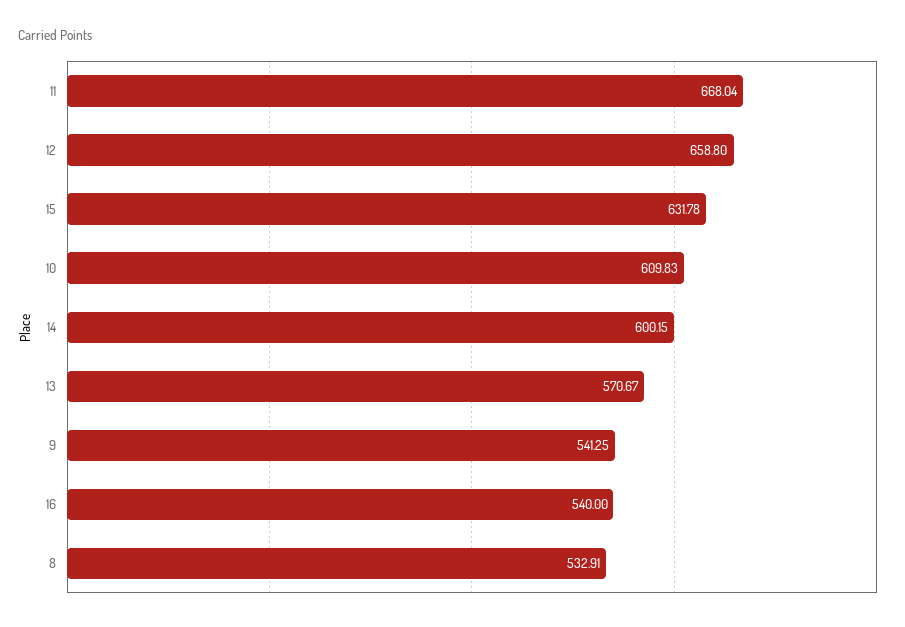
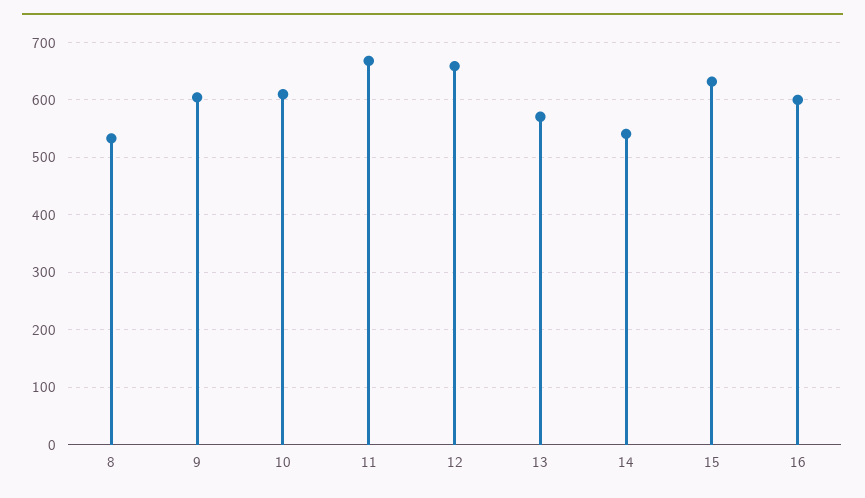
  {
    "11": 668.04,
    "12": 658.8,
    "15": 631.78,
    "10": 609.83,
-   "14": 600.15,
+   "14": 540,
    "13": 570.67,
-   "9": 541.25,
+   "9": 600,
-   "16": 540,
+   "16": 600,
    "8": 532.91
  }

